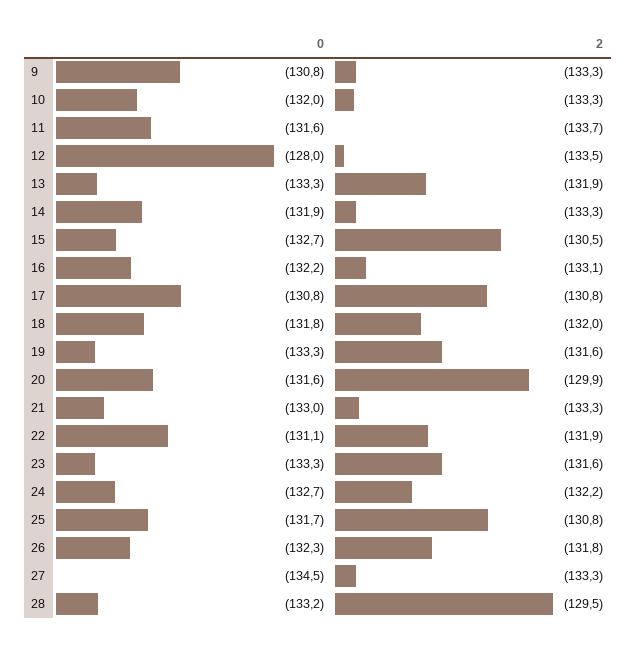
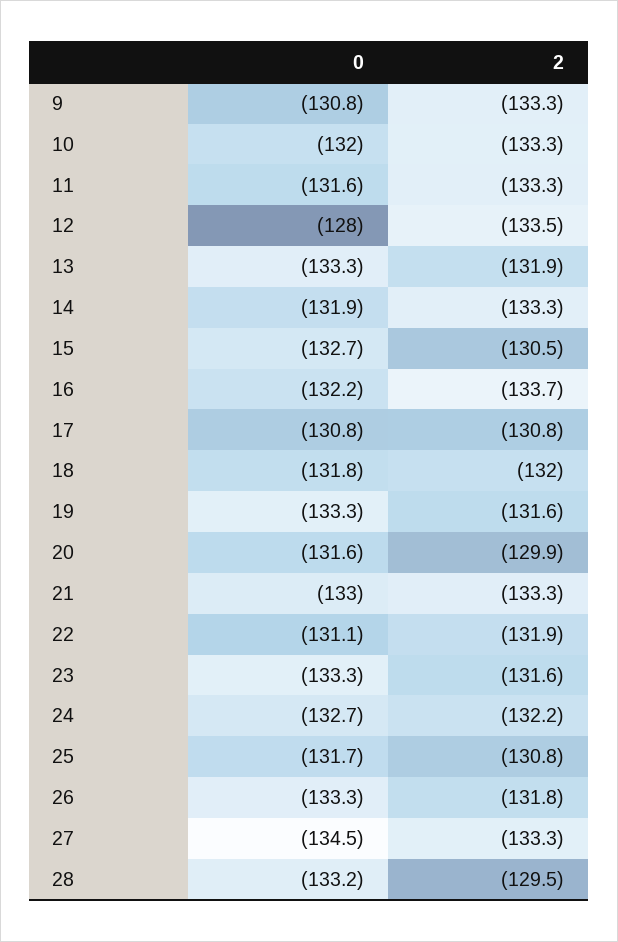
  {
    "0": {
      "9": -130.8,
      "10": -132,
      "11": -131.6,
      "12": -128,
      "13": -133.3,
      "14": -131.9,
      "15": -132.7,
      "16": -132.2,
      "17": -130.8,
      "18": -131.8,
      "19": -133.3,
      "20": -131.6,
      "21": -133,
      "22": -131.1,
      "23": -133.3,
      "24": -132.7,
      "25": -131.7,
-     "26": -132.3,
+     "26": -133.3,
      "27": -134.5,
      "28": -133.2
    },
    "2": {
      "9": -133.3,
      "10": -133.3,
-     "11": -133.7,
+     "11": -133.3,
      "12": -133.5,
      "13": -131.9,
      "14": -133.3,
      "15": -130.5,
-     "16": -133.1,
+     "16": -133.7,
      "17": -130.8,
      "18": -132,
      "19": -131.6,
      "20": -129.9,
      "21": -133.3,
      "22": -131.9,
      "23": -131.6,
      "24": -132.2,
      "25": -130.8,
      "26": -131.8,
      "27": -133.3,
      "28": -129.5
    }
  }

